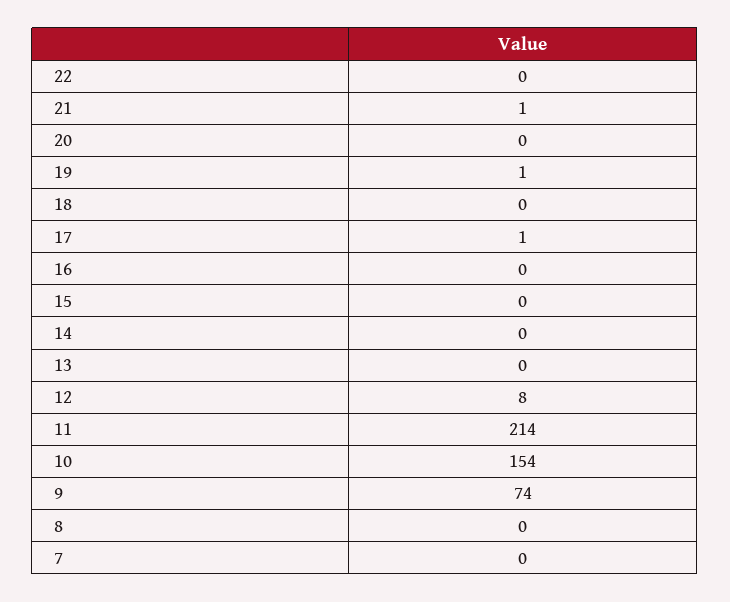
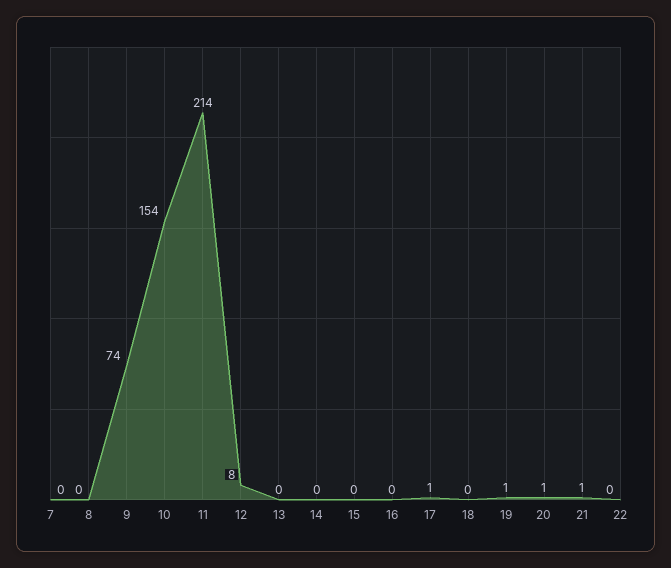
  {
    "22": 0,
    "21": 1,
-   "20": 0,
+   "20": 1,
    "19": 1,
    "18": 0,
    "17": 1,
    "16": 0,
    "15": 0,
    "14": 0,
    "13": 0,
    "12": 8,
    "11": 214,
    "10": 154,
    "9": 74,
    "8": 0,
    "7": 0
  }

